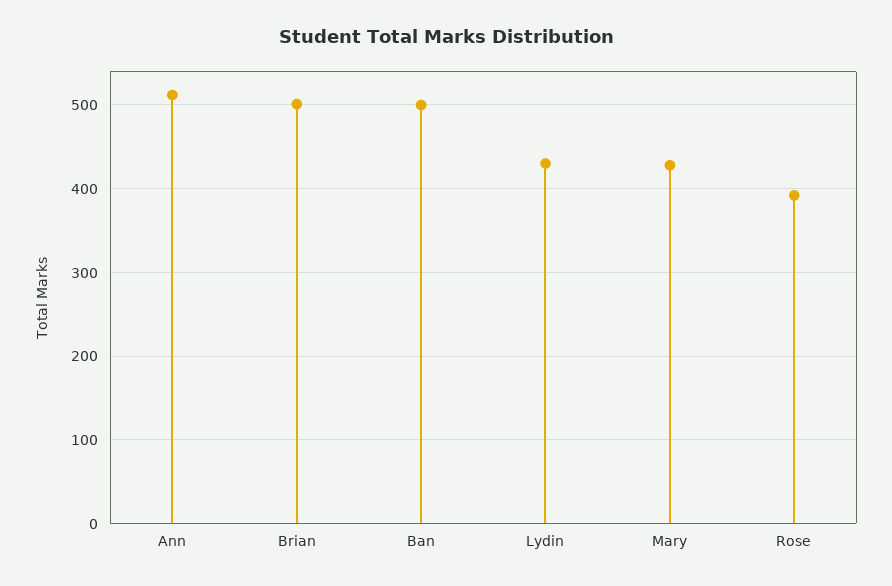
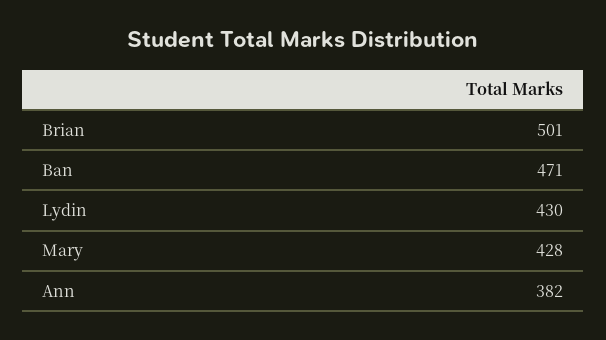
  {
-   "Ann": 510,
+   "Ann": 382,
    "Brian": 501,
-   "Ban": 500,
+   "Ban": 471,
    "Lydin": 430,
-   "Mary": 428,
+   "Mary": 428
-   "Rose": 390
  }

